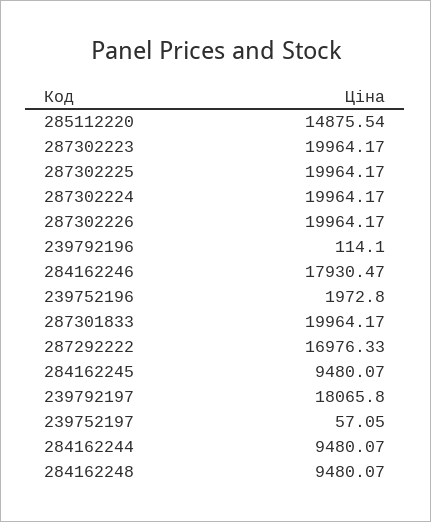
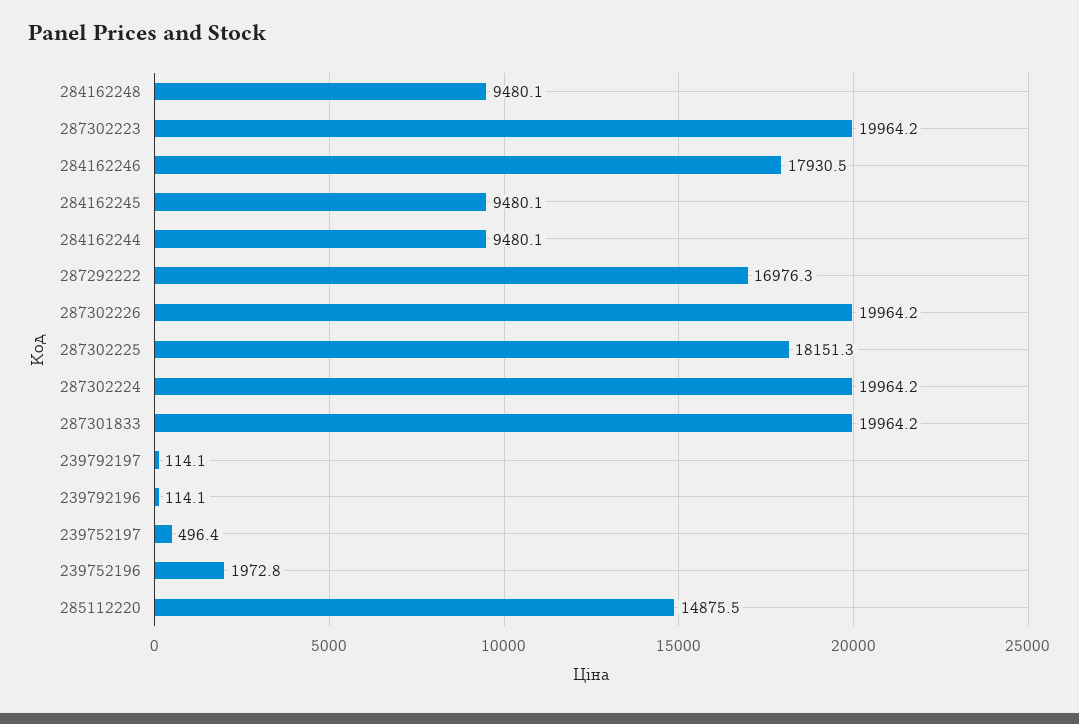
  {
    "285112220": 14875.54,
    "287302223": 19964.17,
-   "287302225": 19964.17,
+   "287302225": 18151.3,
    "287302224": 19964.17,
    "287302226": 19964.17,
    "239792196": 114.1,
    "284162246": 17930.47,
    "239752196": 1972.8,
    "287301833": 19964.17,
    "287292222": 16976.33,
    "284162245": 9480.07,
-   "239792197": 18065.8,
+   "239792197": 114.1,
-   "239752197": 57.05,
+   "239752197": 496.4,
    "284162244": 9480.07,
    "284162248": 9480.07
  }

